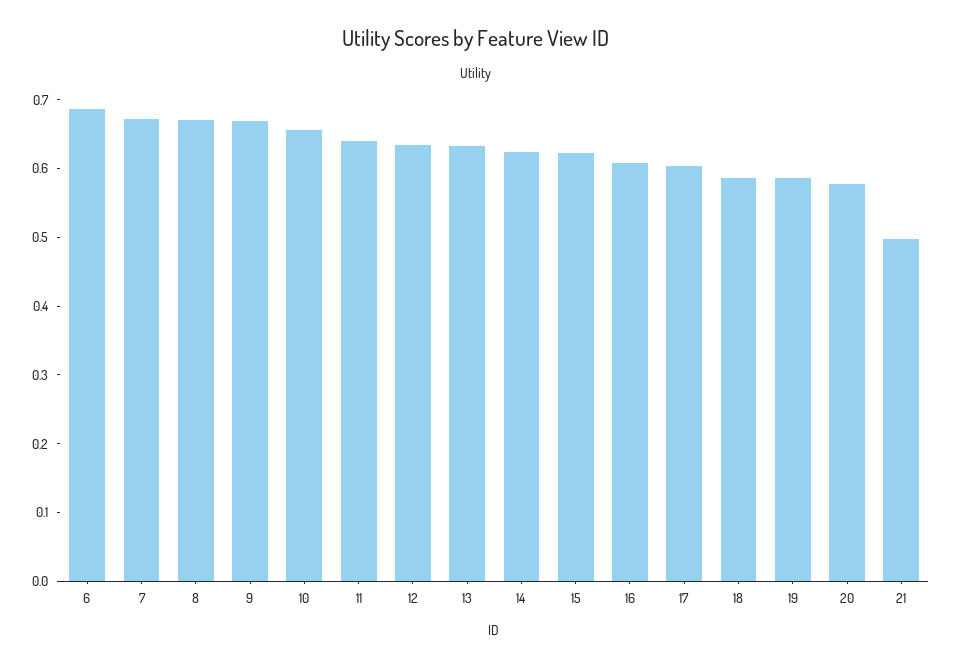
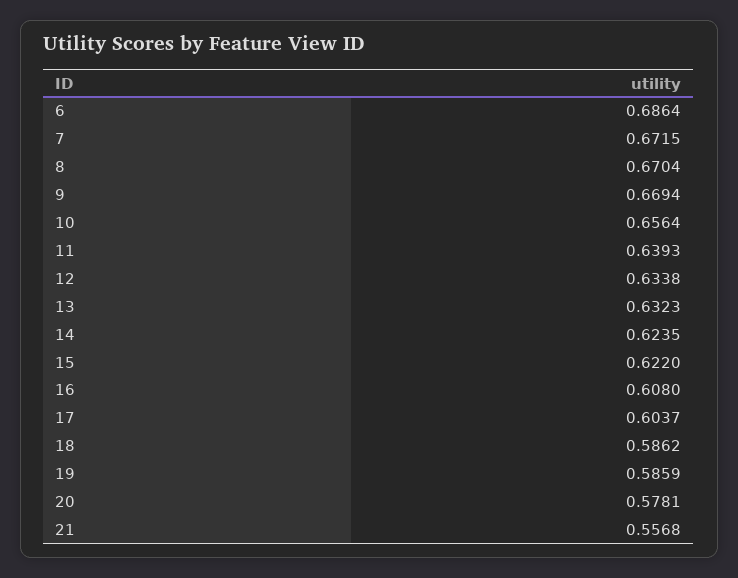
  {
    "6": 0.6864,
    "7": 0.6715,
    "8": 0.6704,
    "9": 0.6694,
    "10": 0.6564,
    "11": 0.6393,
    "12": 0.6338,
    "13": 0.6323,
    "14": 0.6235,
    "15": 0.622,
    "16": 0.608,
    "17": 0.6037,
    "18": 0.5862,
    "19": 0.5859,
    "20": 0.5781,
-   "21": 0.5
+   "21": 0.5568
  }

